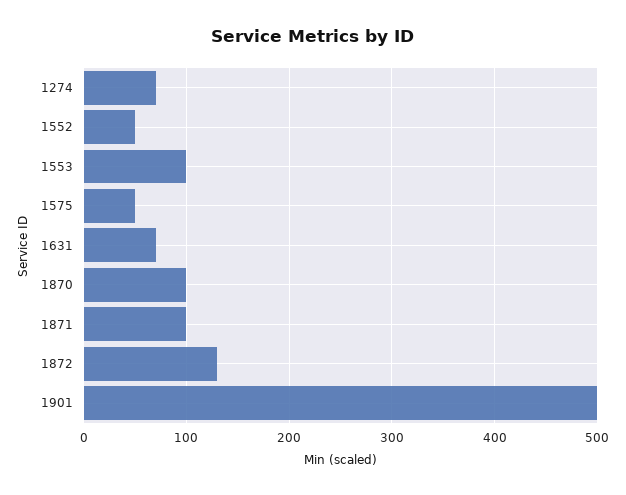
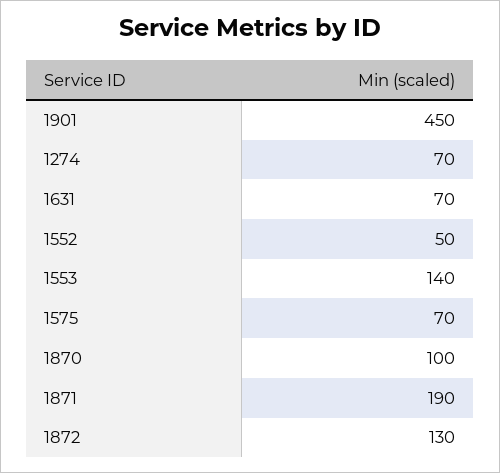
  {
    "1274": 70,
    "1552": 50,
-   "1553": 100,
+   "1553": 140,
-   "1575": 50,
+   "1575": 70,
    "1631": 70,
    "1870": 100,
-   "1871": 100,
+   "1871": 190,
    "1872": 130,
-   "1901": 500
+   "1901": 450
  }

